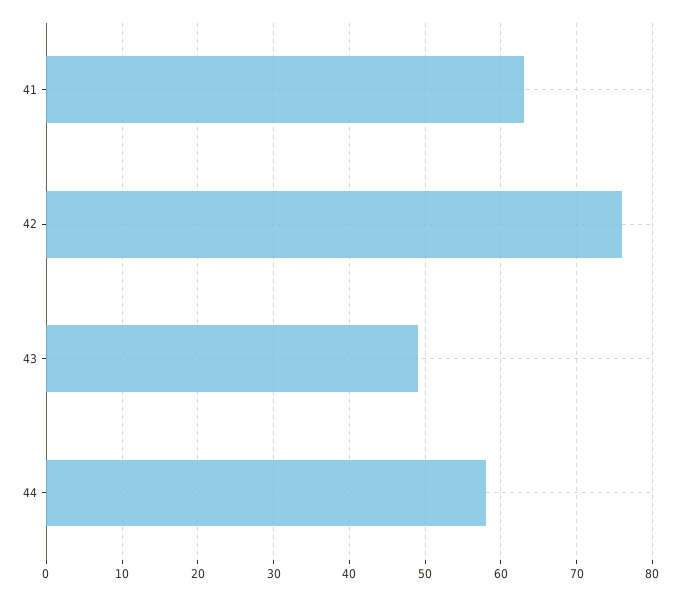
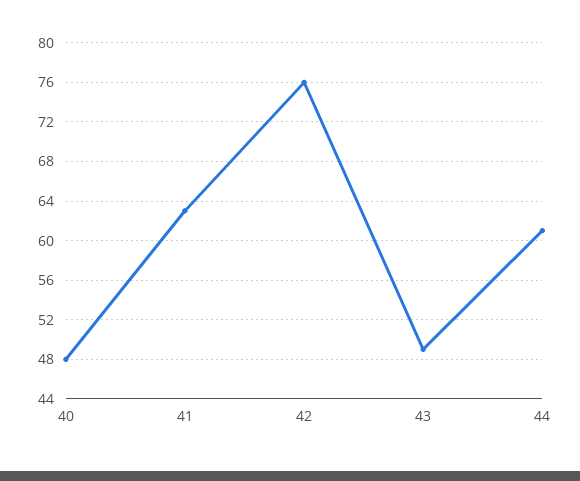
  {
    "41": 63,
    "42": 76,
    "43": 49,
-   "44": 58
+   "44": 61,
+   "40": 48
  }

